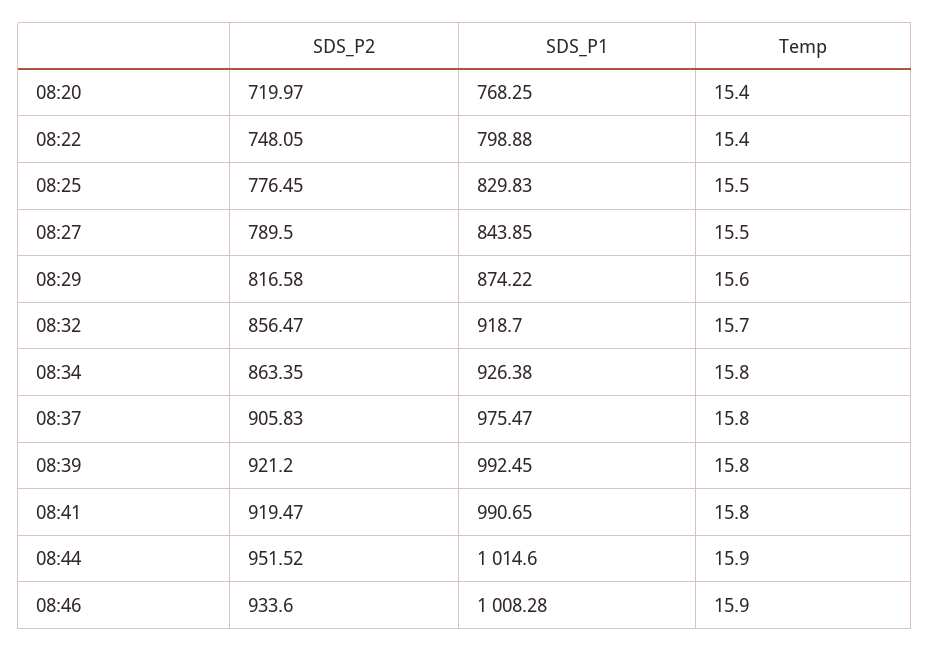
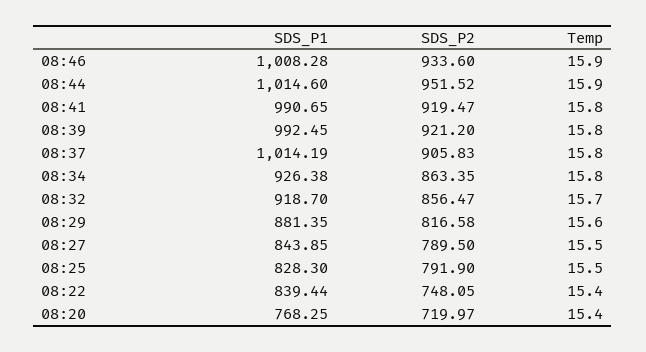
  {
    "SDS_P2": {
      "08:20": 719.97,
      "08:22": 748.05,
-     "08:25": 776.45,
+     "08:25": 791.9,
      "08:27": 789.5,
      "08:29": 816.58,
      "08:32": 856.47,
      "08:34": 863.35,
      "08:37": 905.83,
      "08:39": 921.2,
      "08:41": 919.47,
      "08:44": 951.52,
      "08:46": 933.6
    },
    "SDS_P1": {
      "08:20": 768.25,
-     "08:22": 798.88,
+     "08:22": 839.44,
-     "08:25": 829.83,
+     "08:25": 828.3,
      "08:27": 843.85,
-     "08:29": 874.22,
+     "08:29": 881.35,
      "08:32": 918.7,
      "08:34": 926.38,
-     "08:37": 975.47,
+     "08:37": 1014.19,
      "08:39": 992.45,
      "08:41": 990.65,
      "08:44": 1014.6,
      "08:46": 1008.28
    },
    "Temp": {
      "08:20": 15.4,
      "08:22": 15.4,
      "08:25": 15.5,
      "08:27": 15.5,
      "08:29": 15.6,
      "08:32": 15.7,
      "08:34": 15.8,
      "08:37": 15.8,
      "08:39": 15.8,
      "08:41": 15.8,
      "08:44": 15.9,
      "08:46": 15.9
    }
  }

